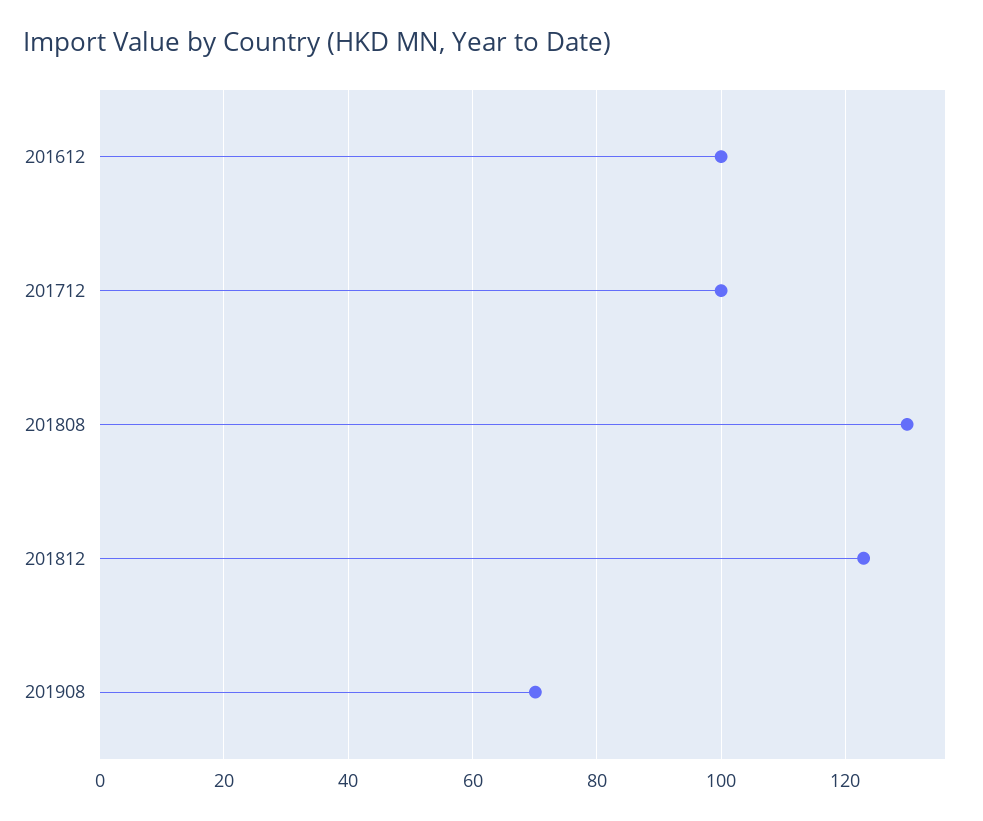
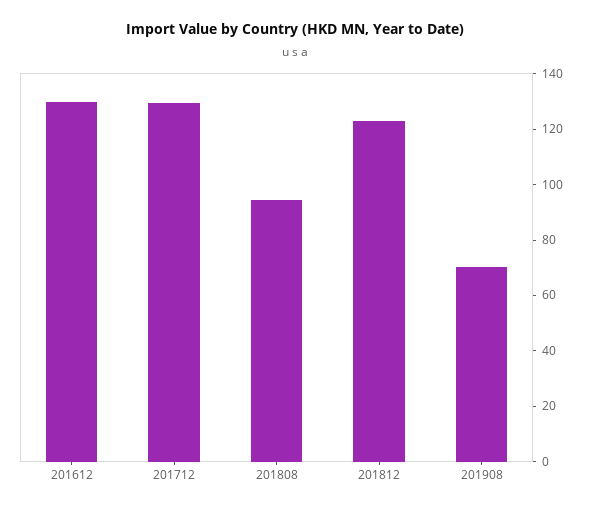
  {
-   "201612": 100,
+   "201612": 130,
-   "201712": 100,
+   "201712": 130,
-   "201808": 130,
+   "201808": 95,
    "201812": 122,
    "201908": 70
  }

